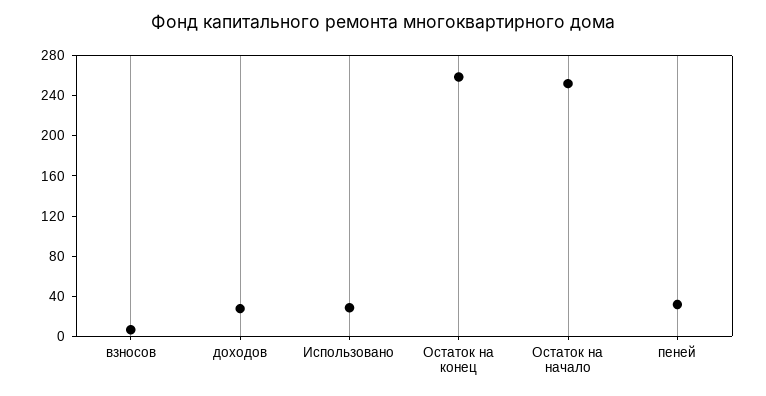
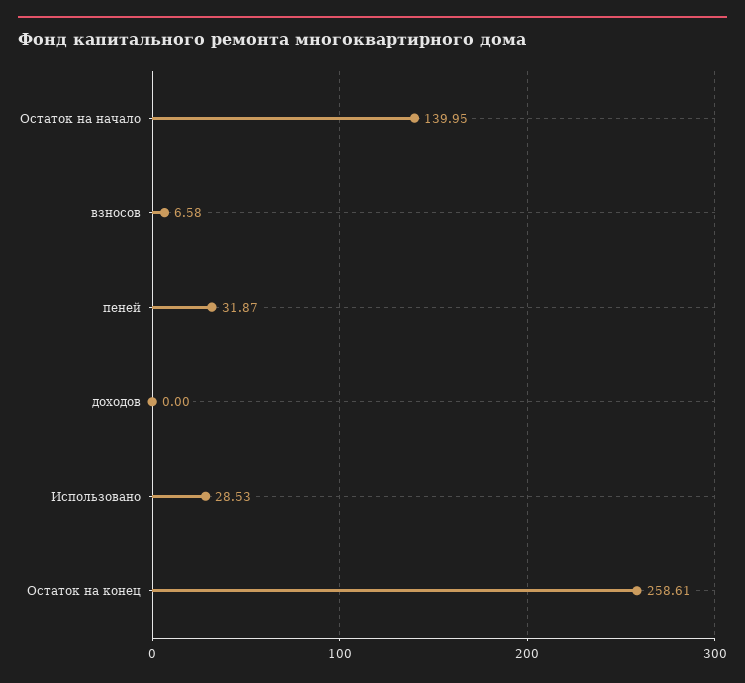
  {
    "взносов": 6.58,
-   "доходов": 30,
+   "доходов": 0,
    "Использовано": 28.53,
    "Остаток на конец": 258.61,
-   "Остаток на начало": 250,
+   "Остаток на начало": 139.95,
    "пеней": 31.87
  }

